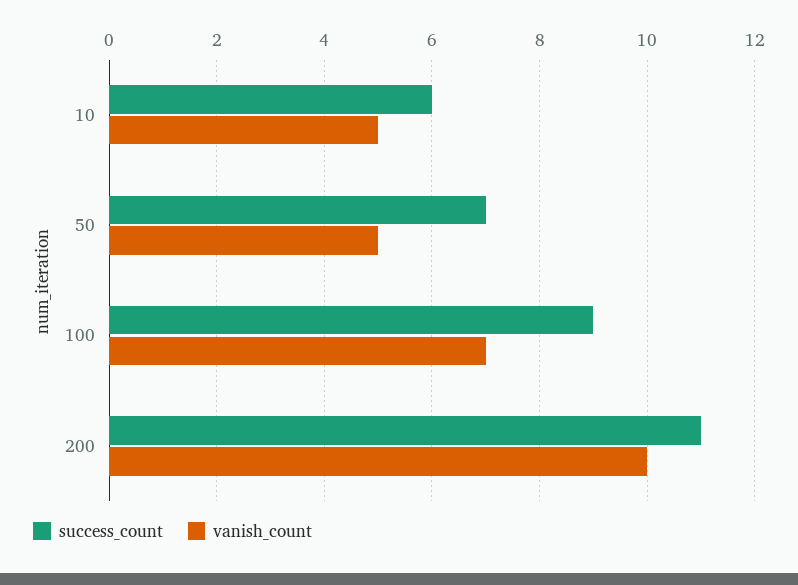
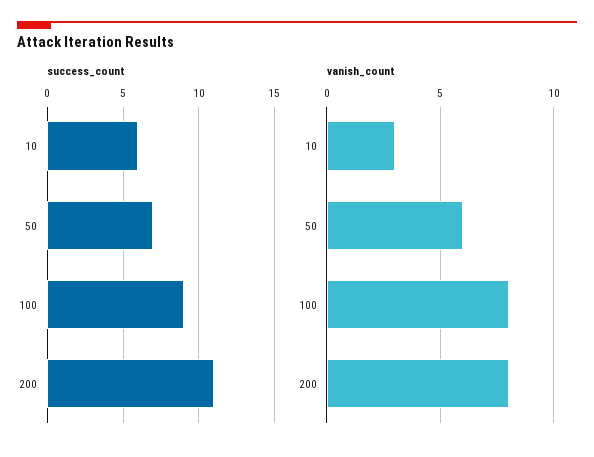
  {
    "success_count": {
      "10": 6,
      "50": 7,
      "100": 9,
      "200": 11
    },
    "vanish_count": {
-     "10": 5,
+     "10": 3,
-     "50": 5,
+     "50": 6,
-     "100": 7,
+     "100": 8,
-     "200": 10
+     "200": 8
    }
  }

